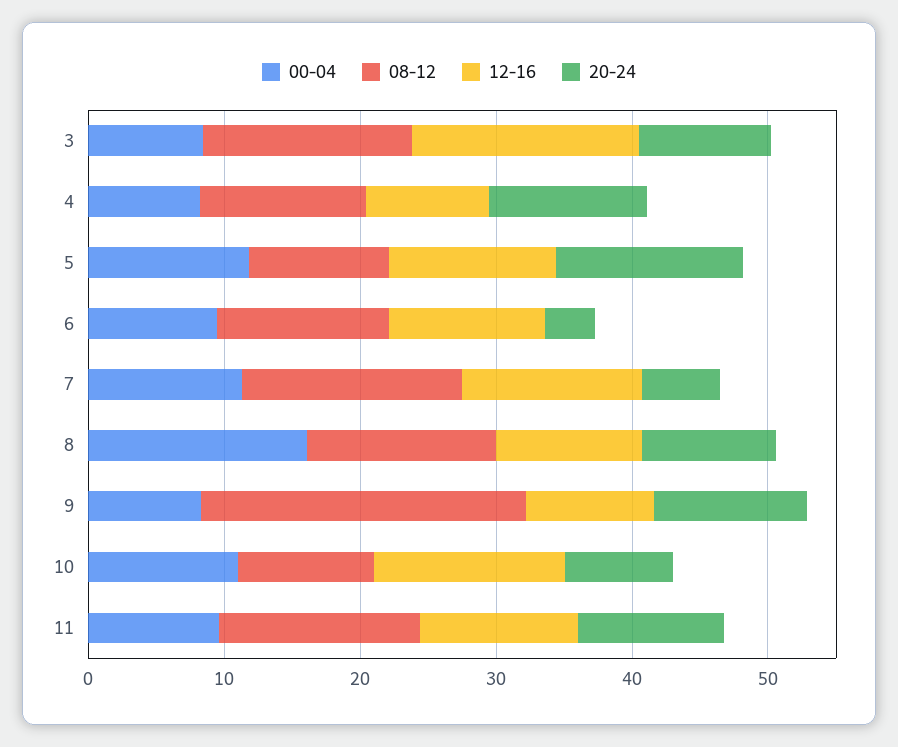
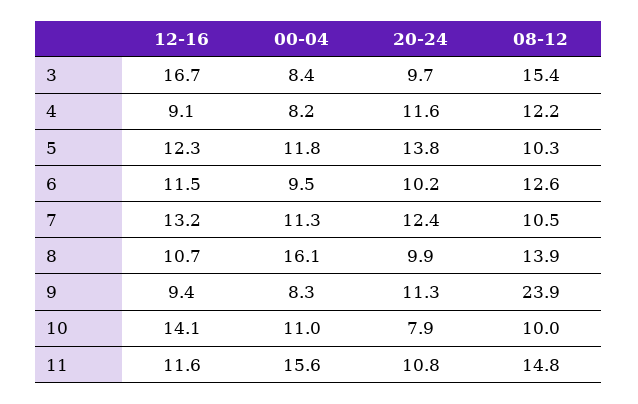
  {
    "00-04": {
      "3": 8.4,
      "4": 8.2,
      "5": 11.8,
      "6": 9.5,
      "7": 11.3,
      "8": 16.1,
      "9": 8.3,
      "10": 11,
-     "11": 10
+     "11": 15.6
    },
    "08-12": {
      "3": 15.4,
      "4": 12.2,
      "5": 10.3,
      "6": 12.6,
-     "7": 16,
+     "7": 10.5,
      "8": 13.9,
      "9": 23.9,
      "10": 10,
      "11": 14.8
    },
    "12-16": {
      "3": 16.7,
      "4": 9.1,
      "5": 12.3,
      "6": 11.5,
      "7": 13.2,
      "8": 10.7,
      "9": 9.4,
      "10": 14.1,
      "11": 11.6
    },
    "20-24": {
      "3": 9.7,
      "4": 11.6,
      "5": 13.8,
-     "6": 4,
+     "6": 10.2,
-     "7": 6,
+     "7": 12.4,
      "8": 9.9,
      "9": 11.3,
      "10": 7.9,
      "11": 10.8
    }
  }

